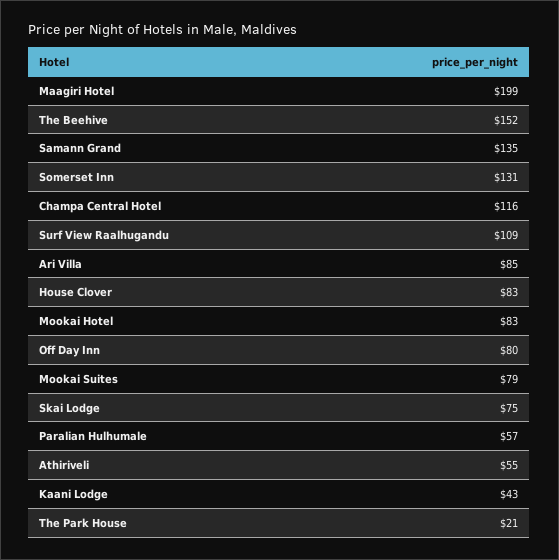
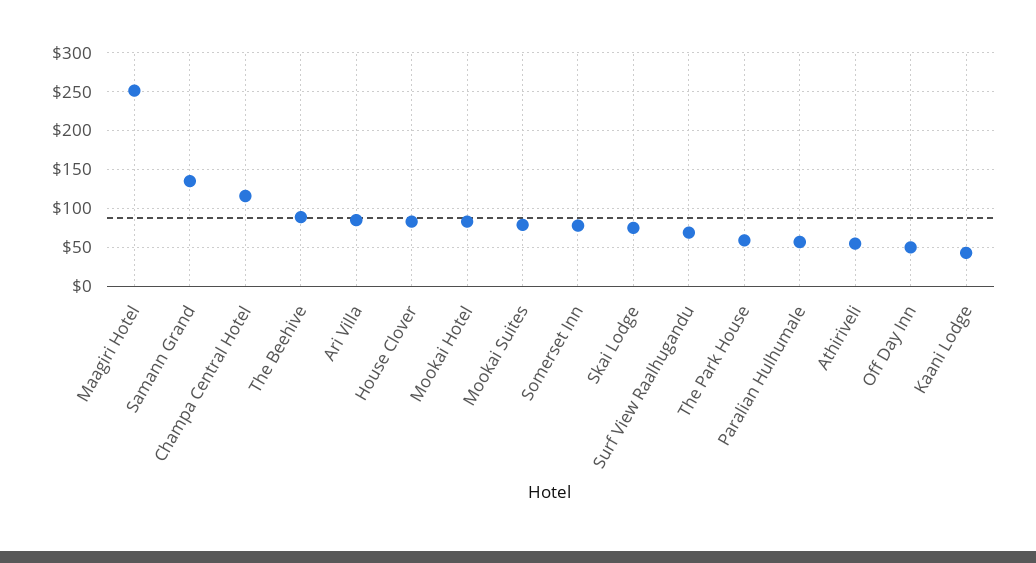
  {
-   "Maagiri Hotel": 199,
+   "Maagiri Hotel": 250,
-   "The Beehive": 152,
+   "The Beehive": 90,
    "Samann Grand": 135,
-   "Somerset Inn": 131,
+   "Somerset Inn": 80,
    "Champa Central Hotel": 116,
-   "Surf View Raalhugandu": 109,
+   "Surf View Raalhugandu": 70,
    "Ari Villa": 85,
    "House Clover": 83,
    "Mookai Hotel": 83,
-   "Off Day Inn": 80,
+   "Off Day Inn": 50,
    "Mookai Suites": 79,
    "Skai Lodge": 75,
    "Paralian Hulhumale": 57,
    "Athiriveli": 55,
    "Kaani Lodge": 43,
-   "The Park House": 21
+   "The Park House": 60
  }

